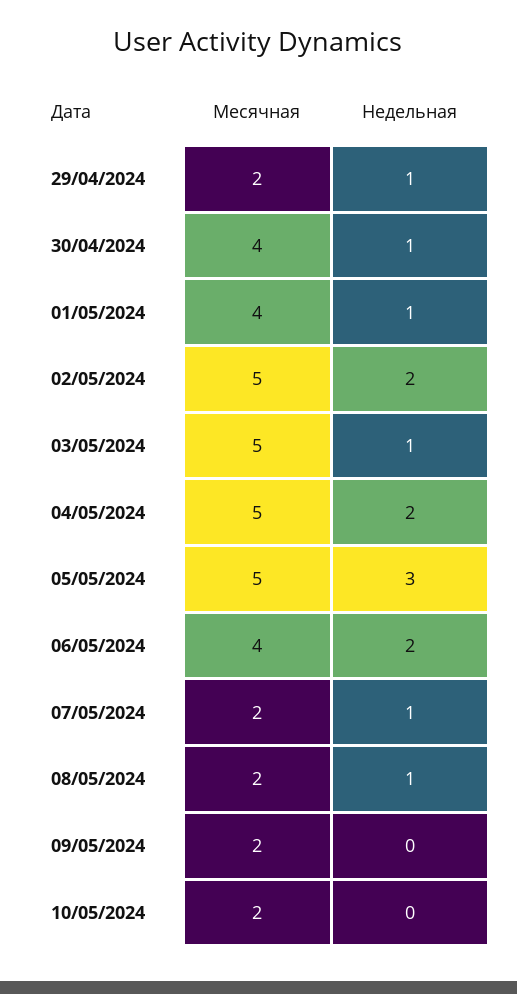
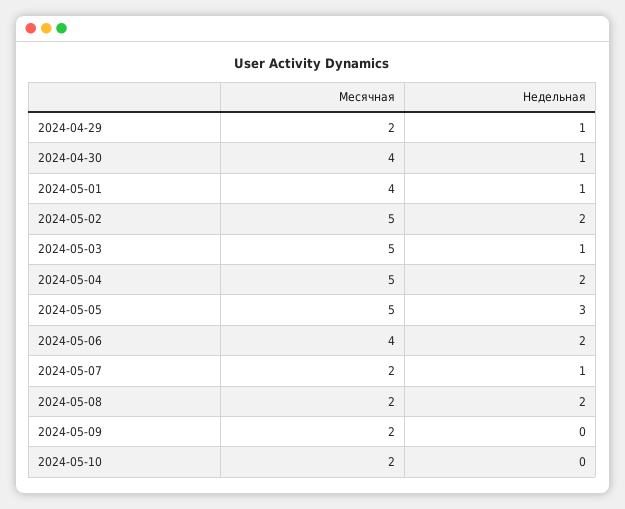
  {
    "Месячная": {
      "29/04/2024": 2,
      "30/04/2024": 4,
      "01/05/2024": 4,
      "02/05/2024": 5,
      "03/05/2024": 5,
      "04/05/2024": 5,
      "05/05/2024": 5,
      "06/05/2024": 4,
      "07/05/2024": 2,
      "08/05/2024": 2,
      "09/05/2024": 2,
      "10/05/2024": 2
    },
    "Недельная": {
      "29/04/2024": 1,
      "30/04/2024": 1,
      "01/05/2024": 1,
      "02/05/2024": 2,
      "03/05/2024": 1,
      "04/05/2024": 2,
      "05/05/2024": 3,
      "06/05/2024": 2,
      "07/05/2024": 1,
-     "08/05/2024": 1,
+     "08/05/2024": 2,
      "09/05/2024": 0,
      "10/05/2024": 0
    }
  }

